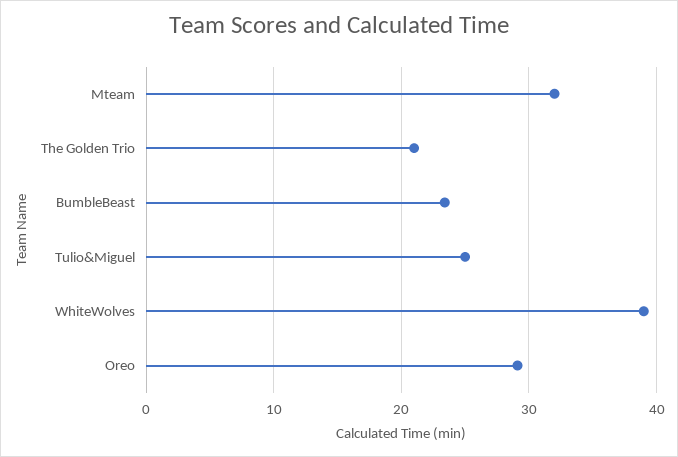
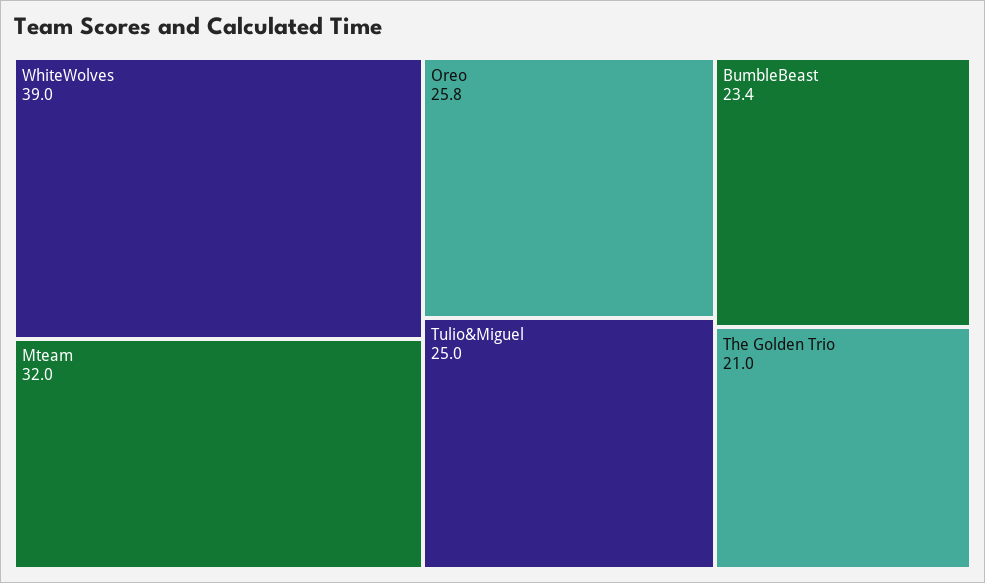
  {
    "Mteam": 32,
    "The Golden Trio": 21,
    "BumbleBeast": 23.4,
    "Tulio&Miguel": 25,
    "WhiteWolves": 39,
-   "Oreo": 29
+   "Oreo": 25.8
  }

